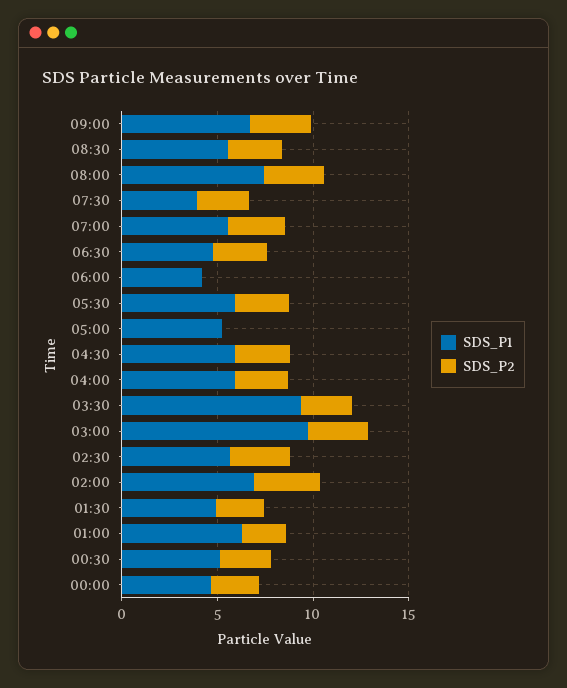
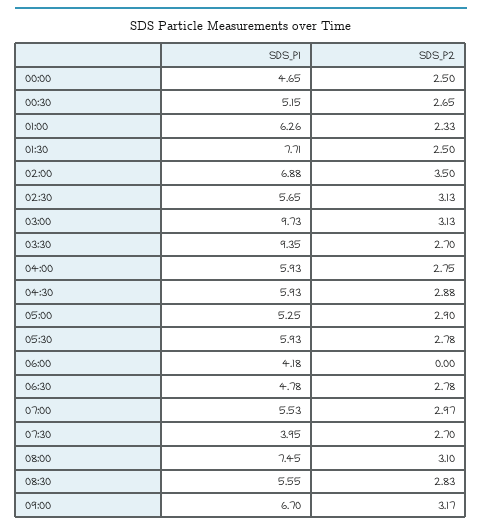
  {
    "SDS_P1": {
      "09:00": 6.7,
      "08:30": 5.55,
      "08:00": 7.45,
      "07:30": 3.95,
      "07:00": 5.53,
      "06:30": 4.78,
      "06:00": 4.18,
      "05:30": 5.93,
      "05:00": 5.25,
      "04:30": 5.93,
      "04:00": 5.93,
      "03:30": 9.35,
      "03:00": 9.73,
      "02:30": 5.65,
      "02:00": 6.88,
-     "01:30": 5,
+     "01:30": 7.71,
      "01:00": 6.26,
      "00:30": 5.15,
      "00:00": 4.65
    },
    "SDS_P2": {
      "09:00": 3.17,
      "08:30": 2.83,
      "08:00": 3.1,
      "07:30": 2.7,
      "07:00": 2.97,
      "06:30": 2.78,
      "06:00": 0,
      "05:30": 2.78,
-     "05:00": 0,
+     "05:00": 2.9,
      "04:30": 2.88,
      "04:00": 2.75,
      "03:30": 2.7,
      "03:00": 3.13,
      "02:30": 3.13,
      "02:00": 3.5,
      "01:30": 2.5,
      "01:00": 2.33,
      "00:30": 2.65,
      "00:00": 2.5
    }
  }

